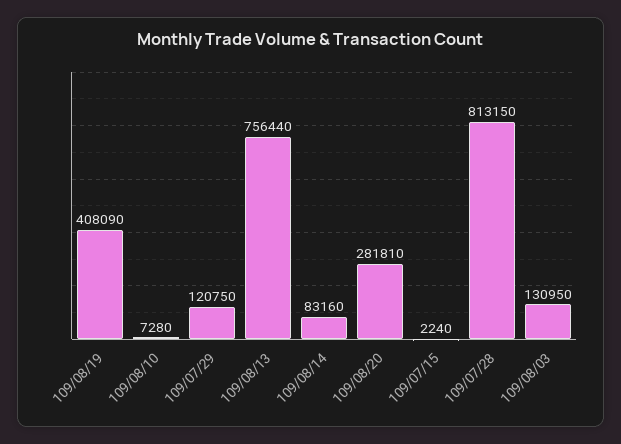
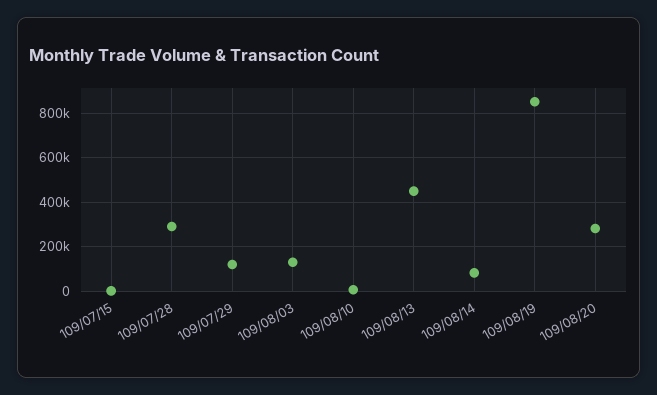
  {
-   "109/08/19": 408090,
+   "109/08/19": 850000,
    "109/08/10": 7280,
    "109/07/29": 120750,
-   "109/08/13": 756440,
+   "109/08/13": 450000,
    "109/08/14": 83160,
    "109/08/20": 281810,
    "109/07/15": 2240,
-   "109/07/28": 813150,
+   "109/07/28": 300000,
    "109/08/03": 130950
  }

